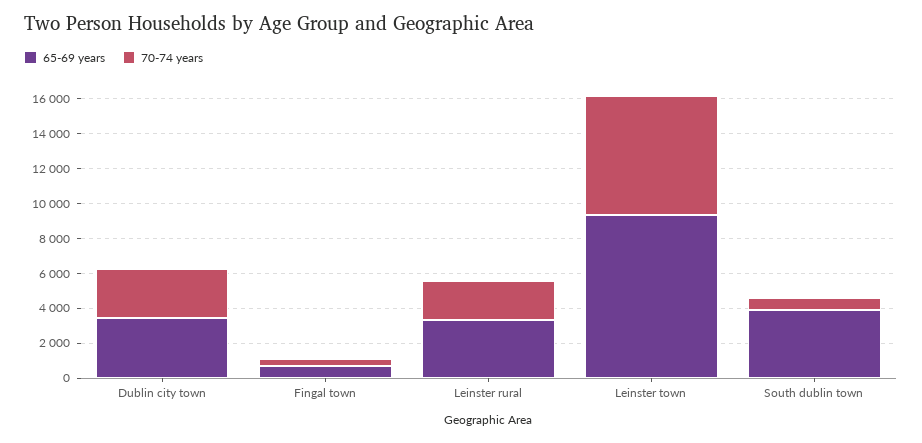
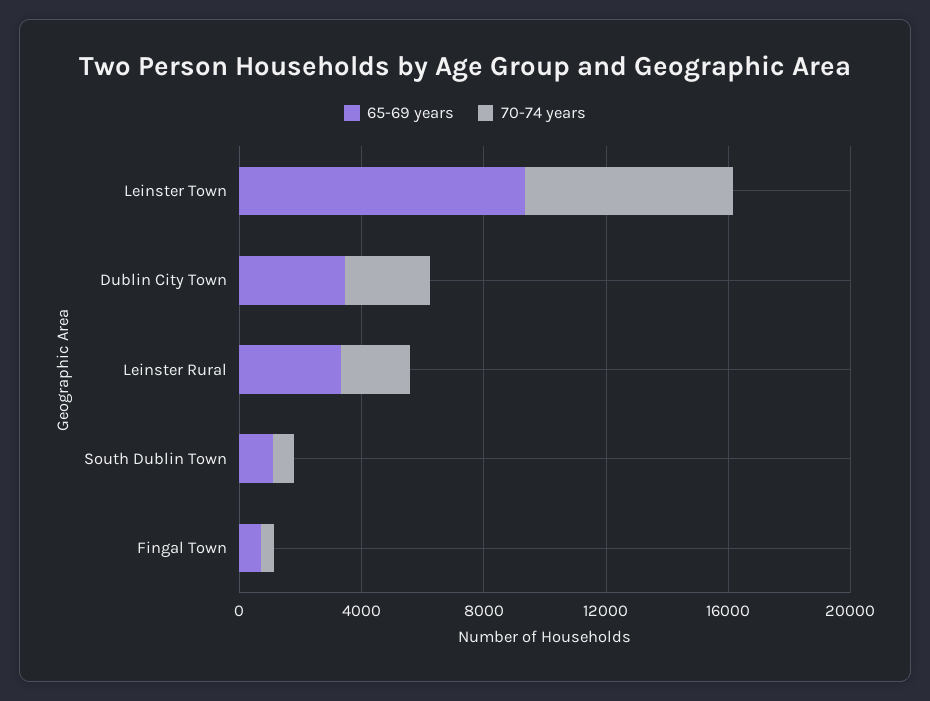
  {
    "65-69 years": {
      "Dublin city town": 3500,
      "Fingal town": 500,
      "Leinster rural": 3500,
      "Leinster town": 9500,
-     "South dublin town": 4000
+     "South dublin town": 1000
    },
    "70-74 years": {
      "Dublin city town": 3000,
      "Fingal town": 500,
      "Leinster rural": 2500,
      "Leinster town": 7000,
      "South dublin town": 500
    }
  }

